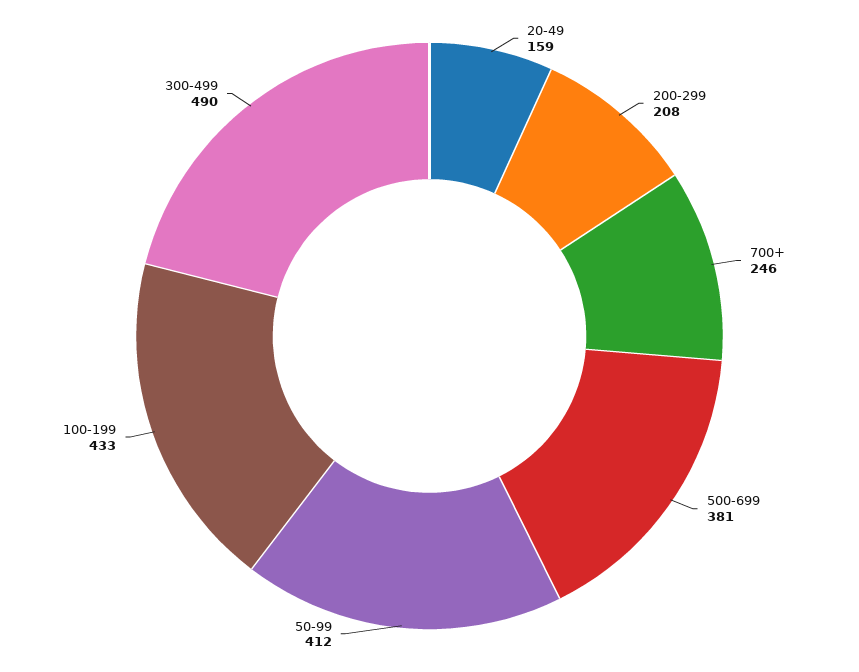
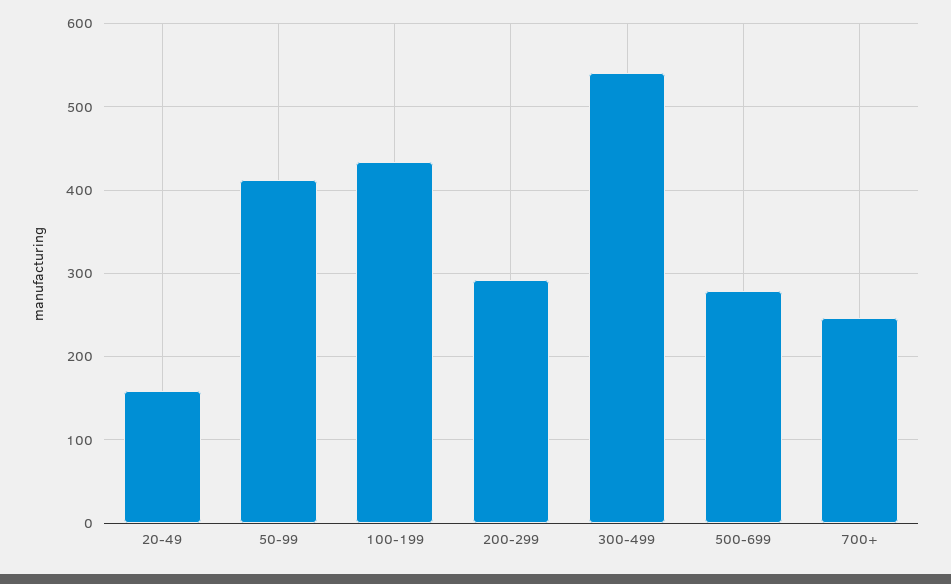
  {
    "20-49": 159,
-   "200-299": 208,
+   "200-299": 290,
    "700+": 246,
-   "500-699": 381,
+   "500-699": 280,
    "50-99": 412,
    "100-199": 433,
-   "300-499": 490
+   "300-499": 540
  }

